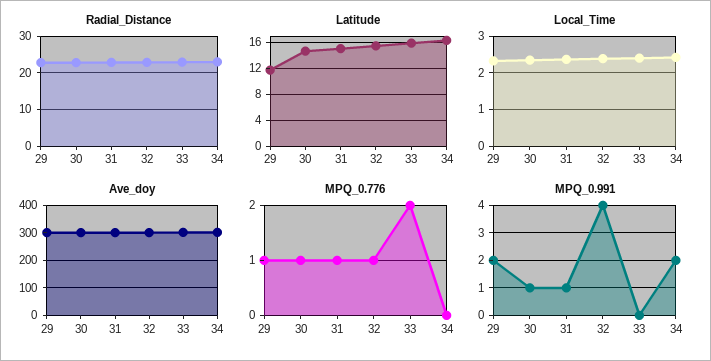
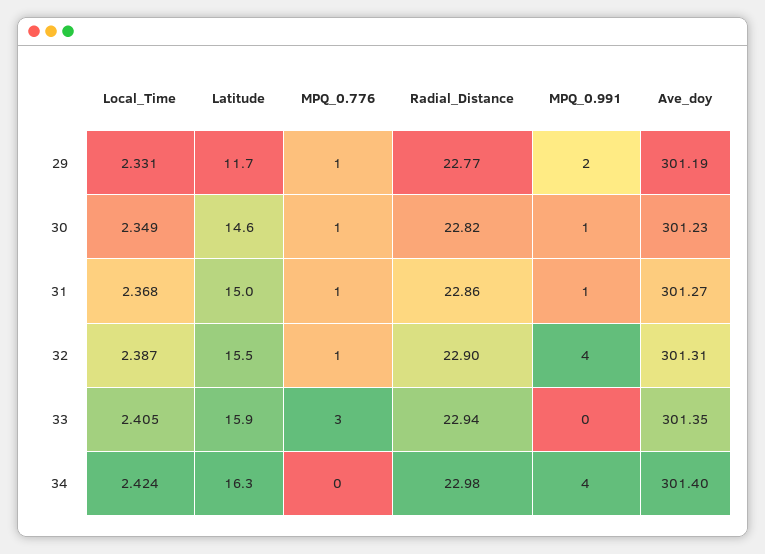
  {
    "Radial_Distance": {
      "29": 22.77,
      "30": 22.82,
      "31": 22.86,
      "32": 22.9,
      "33": 22.94,
      "34": 22.98
    },
    "Latitude": {
      "29": 11.7,
      "30": 14.6,
      "31": 15,
      "32": 15.5,
      "33": 15.9,
      "34": 16.3
    },
    "Local_Time": {
      "29": 2.331,
      "30": 2.349,
      "31": 2.368,
      "32": 2.387,
      "33": 2.405,
      "34": 2.424
    },
    "Ave_doy": {
      "29": 301.19,
      "30": 301.23,
      "31": 301.27,
      "32": 301.31,
      "33": 301.35,
      "34": 301.4
    },
    "MPQ_0.776": {
      "29": 1,
      "30": 1,
      "31": 1,
      "32": 1,
-     "33": 2,
+     "33": 3,
      "34": 0
    },
    "MPQ_0.991": {
      "29": 2,
      "30": 1,
      "31": 1,
      "32": 4,
      "33": 0,
-     "34": 2
+     "34": 4
    }
  }

